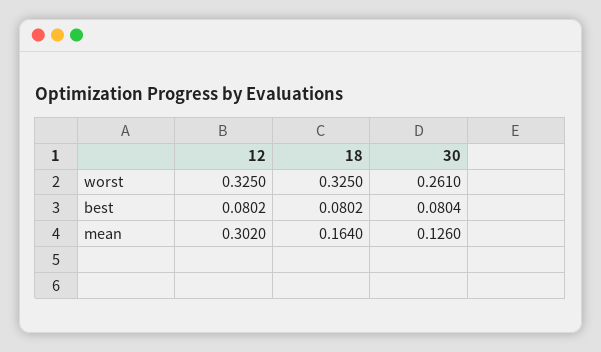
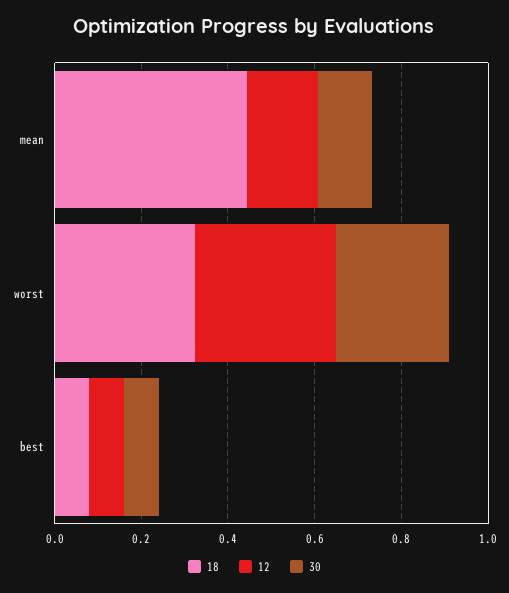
  {
    "12": {
      "worst": 0.325,
      "best": 0.0802,
-     "mean": 0.302
+     "mean": 0.15
    },
    "18": {
      "worst": 0.325,
      "best": 0.0802,
-     "mean": 0.164
+     "mean": 0.45
    },
    "30": {
      "worst": 0.261,
      "best": 0.0804,
      "mean": 0.126
    }
  }

